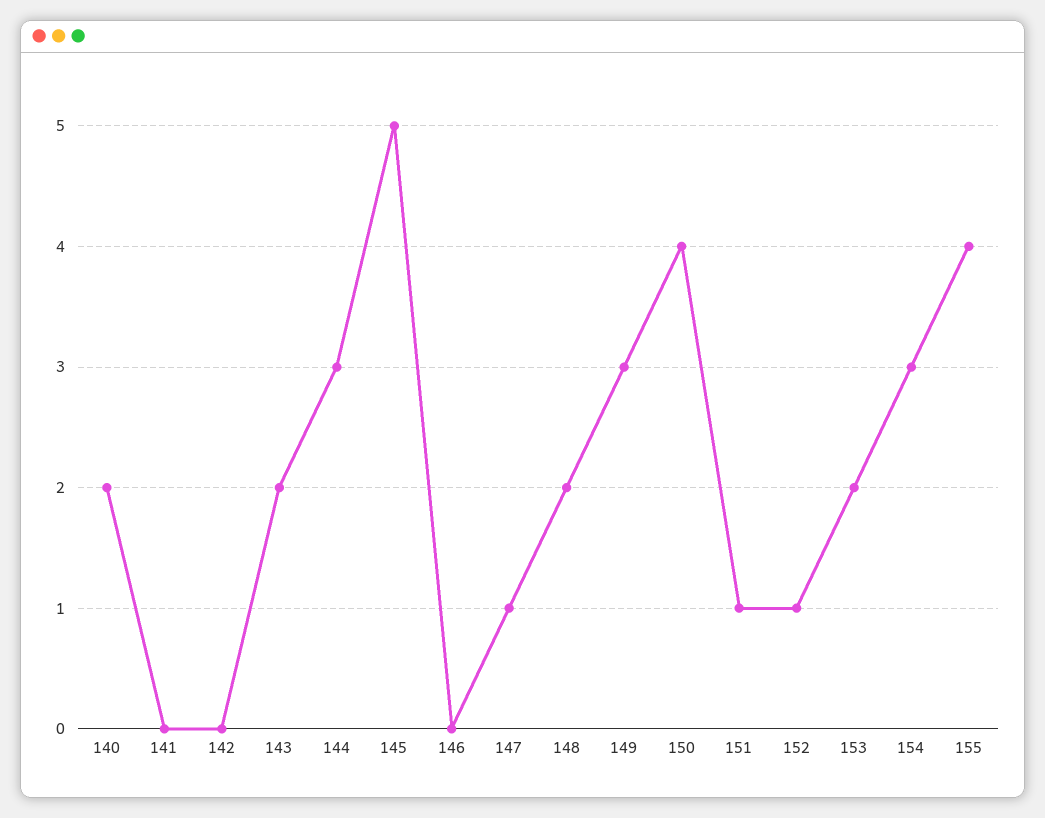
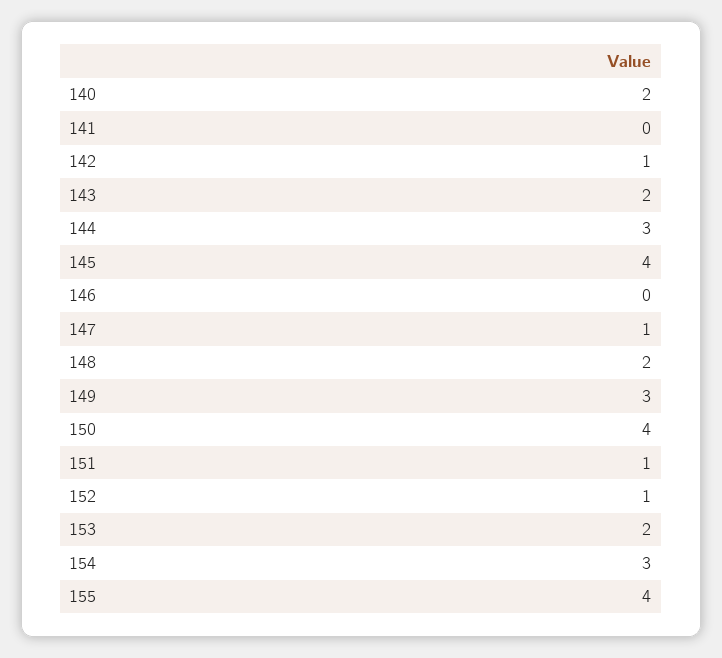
  {
    "140": 2,
    "141": 0,
-   "142": 0,
+   "142": 1,
    "143": 2,
    "144": 3,
-   "145": 5,
+   "145": 4,
    "146": 0,
    "147": 1,
    "148": 2,
    "149": 3,
    "150": 4,
    "151": 1,
    "152": 1,
    "153": 2,
    "154": 3,
    "155": 4
  }

